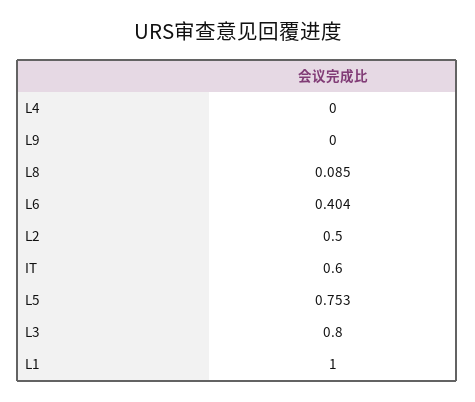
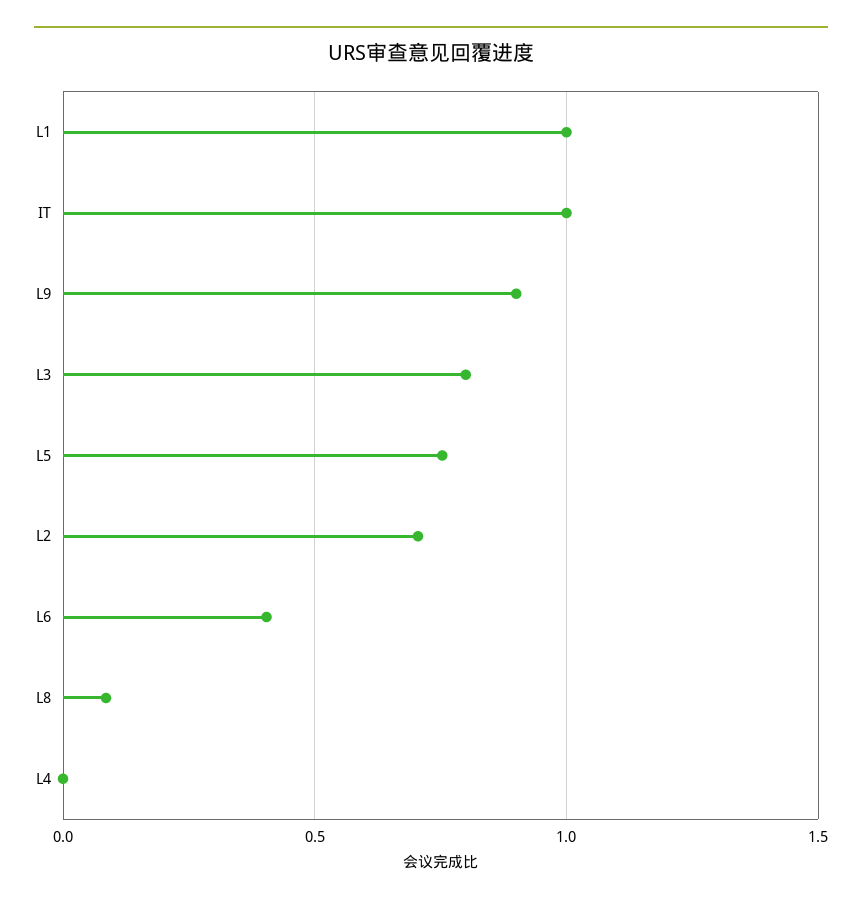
  {
    "L4": 0,
-   "L9": 0,
+   "L9": 0.9,
    "L8": 0.085,
    "L6": 0.404,
-   "L2": 0.5,
+   "L2": 0.7,
-   "IT": 0.6,
+   "IT": 1,
    "L5": 0.753,
    "L3": 0.8,
    "L1": 1
  }

